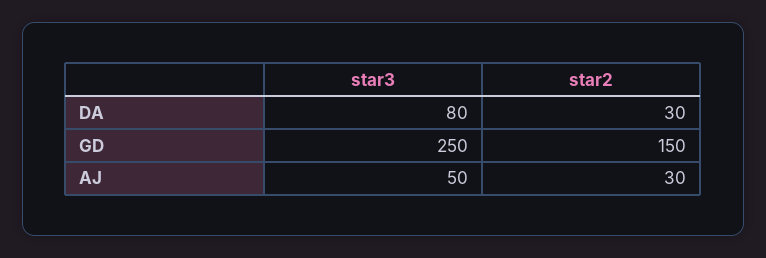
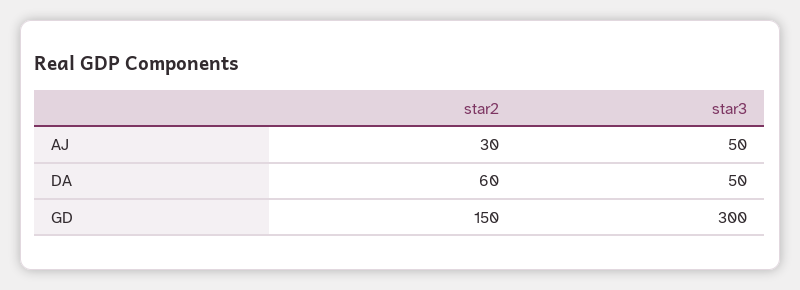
  {
    "star3": {
-     "DA": 80,
+     "DA": 50,
-     "GD": 250,
+     "GD": 300,
      "AJ": 50
    },
    "star2": {
-     "DA": 30,
+     "DA": 60,
      "GD": 150,
      "AJ": 30
    }
  }

